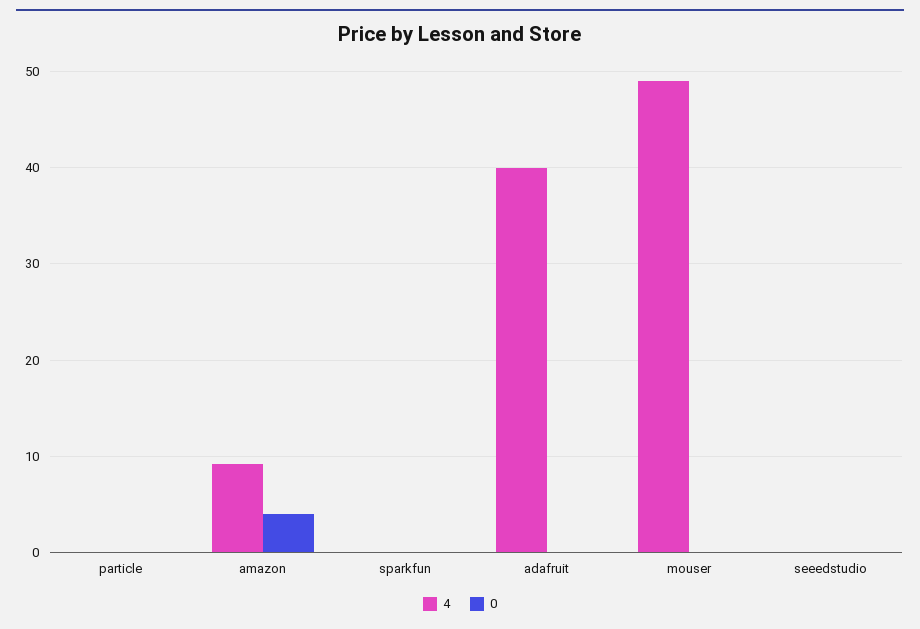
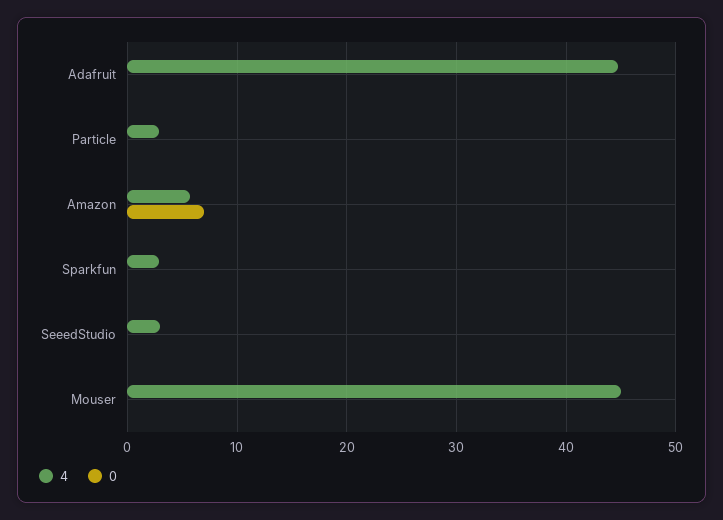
  {
    "4": {
-     "particle": 0,
+     "particle": 3,
-     "amazon": 9,
+     "amazon": 6,
-     "sparkfun": 0,
+     "sparkfun": 3,
-     "adafruit": 40,
+     "adafruit": 45,
-     "mouser": 49,
+     "mouser": 45,
-     "seeedstudio": 0
+     "seeedstudio": 3
    },
    "0": {
      "particle": 0,
-     "amazon": 4,
+     "amazon": 7,
      "sparkfun": 0,
      "adafruit": 0,
      "mouser": 0,
      "seeedstudio": 0
    }
  }

